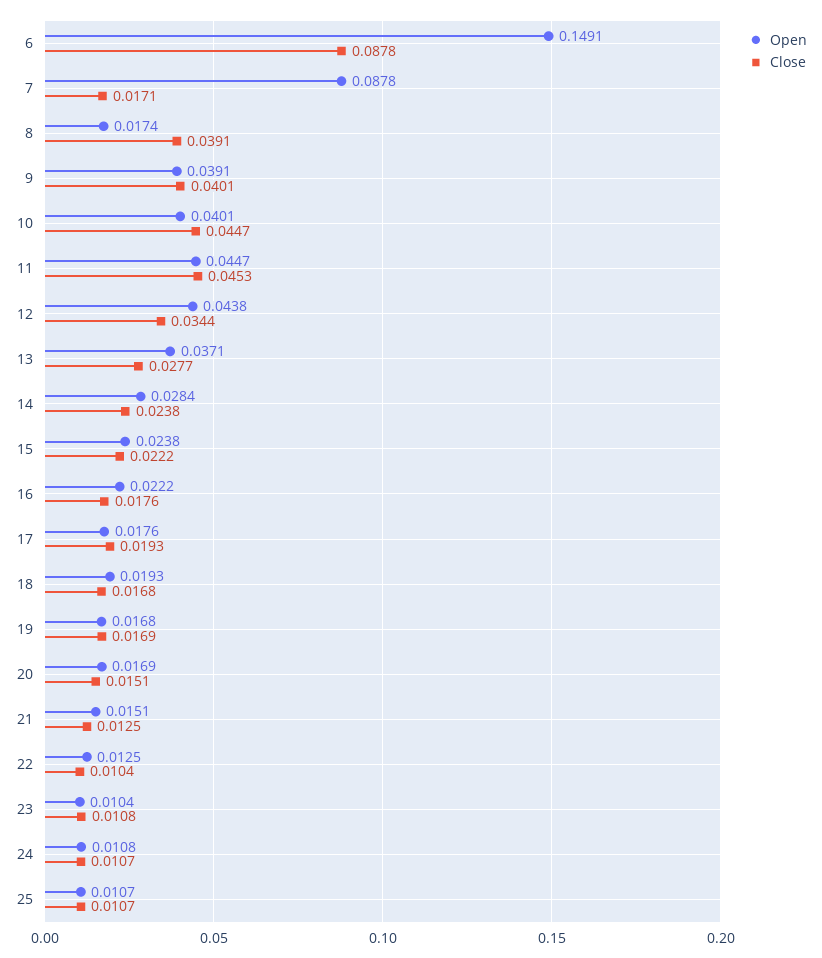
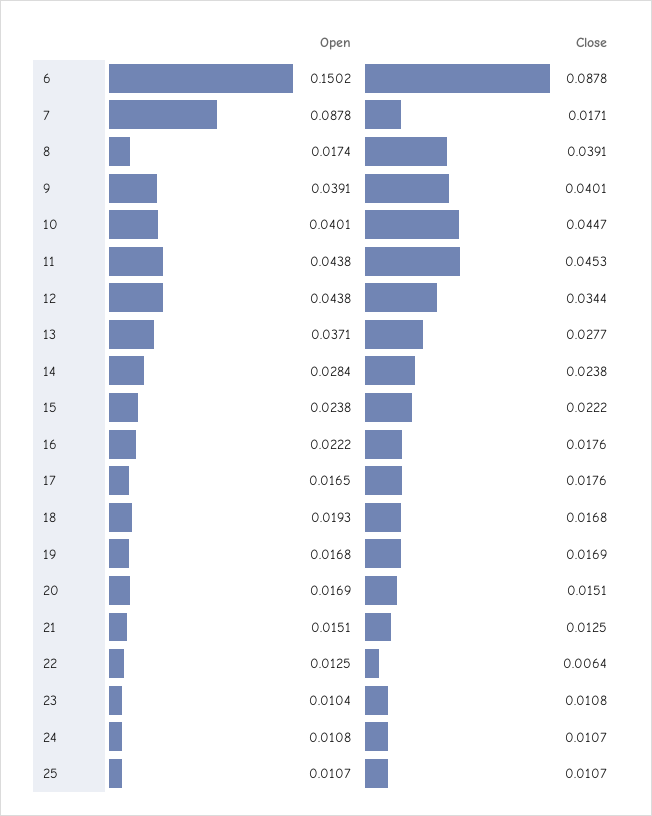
  {
    "Open": {
-     "6": 0.1491,
+     "6": 0.1502,
      "7": 0.0878,
      "8": 0.0174,
      "9": 0.0391,
      "10": 0.0401,
-     "11": 0.0447,
+     "11": 0.0438,
      "12": 0.0438,
      "13": 0.0371,
      "14": 0.0284,
      "15": 0.0238,
      "16": 0.0222,
-     "17": 0.0176,
+     "17": 0.0165,
      "18": 0.0193,
      "19": 0.0168,
      "20": 0.0169,
      "21": 0.0151,
      "22": 0.0125,
      "23": 0.0104,
      "24": 0.0108,
      "25": 0.0107
    },
    "Close": {
      "6": 0.0878,
      "7": 0.0171,
      "8": 0.0391,
      "9": 0.0401,
      "10": 0.0447,
      "11": 0.0453,
      "12": 0.0344,
      "13": 0.0277,
      "14": 0.0238,
      "15": 0.0222,
      "16": 0.0176,
-     "17": 0.0193,
+     "17": 0.0176,
      "18": 0.0168,
      "19": 0.0169,
      "20": 0.0151,
      "21": 0.0125,
-     "22": 0.0104,
+     "22": 0.0064,
      "23": 0.0108,
      "24": 0.0107,
      "25": 0.0107
    }
  }

